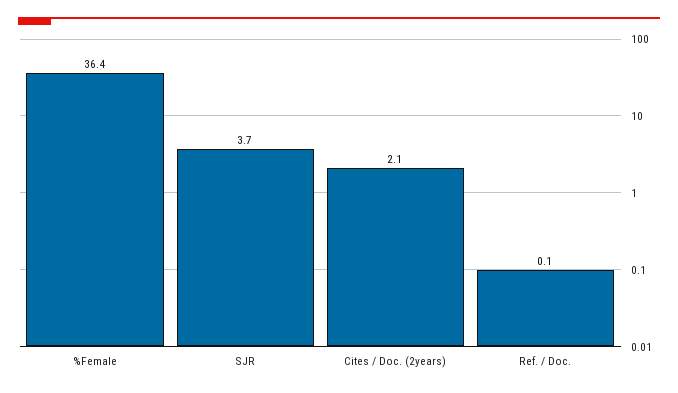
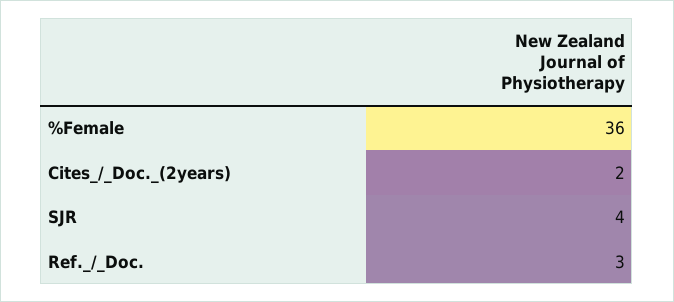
  {
    "%Female": 36.4,
    "SJR": 3.7,
    "Cites / Doc. (2years)": 2.1,
-   "Ref. / Doc.": 0.1
+   "Ref. / Doc.": 3
  }

